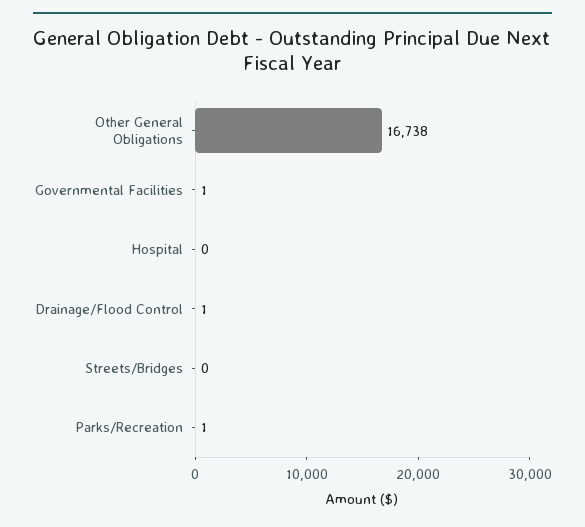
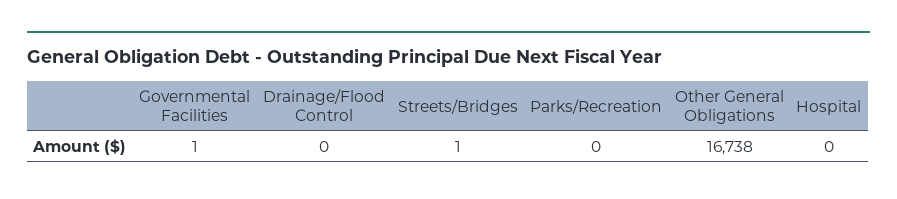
  {
    "Other General Obligations": 16738,
    "Governmental Facilities": 1,
    "Hospital": 0,
-   "Drainage/Flood Control": 1,
+   "Drainage/Flood Control": 0,
-   "Streets/Bridges": 0,
+   "Streets/Bridges": 1,
-   "Parks/Recreation": 1
+   "Parks/Recreation": 0
  }

